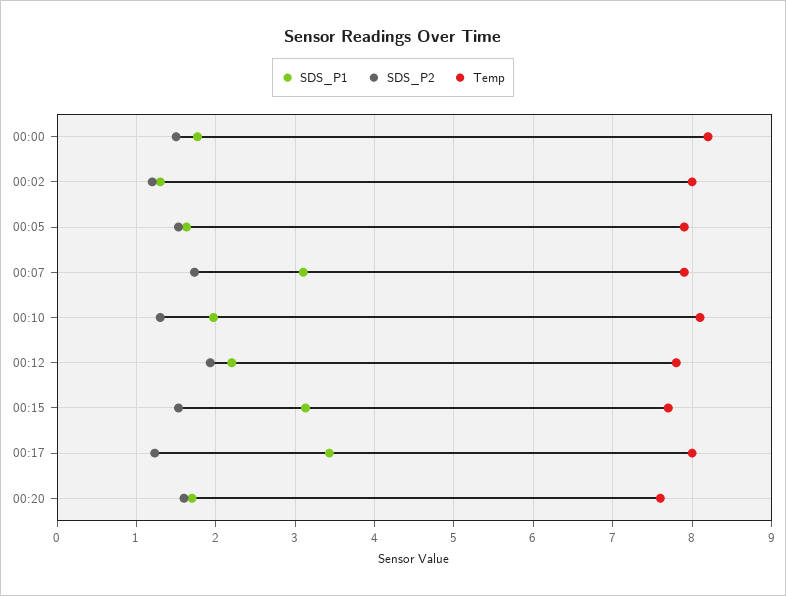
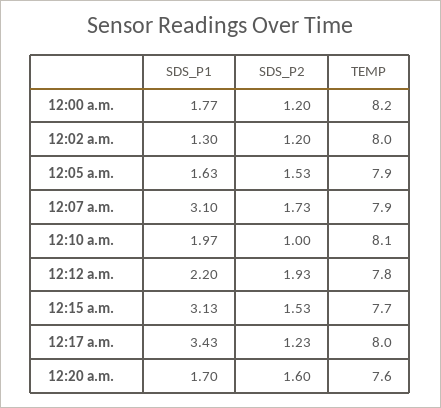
  {
    "SDS_P1": {
      "00:00": 1.77,
      "00:02": 1.3,
      "00:05": 1.63,
      "00:07": 3.1,
      "00:10": 1.97,
      "00:12": 2.2,
      "00:15": 3.13,
      "00:17": 3.43,
      "00:20": 1.7
    },
    "SDS_P2": {
-     "00:00": 1.5,
+     "00:00": 1.2,
      "00:02": 1.2,
      "00:05": 1.53,
      "00:07": 1.73,
-     "00:10": 1.3,
+     "00:10": 1,
      "00:12": 1.93,
      "00:15": 1.53,
      "00:17": 1.23,
      "00:20": 1.6
    },
    "Temp": {
      "00:00": 8.2,
      "00:02": 8,
      "00:05": 7.9,
      "00:07": 7.9,
      "00:10": 8.1,
      "00:12": 7.8,
      "00:15": 7.7,
      "00:17": 8,
      "00:20": 7.6
    }
  }

